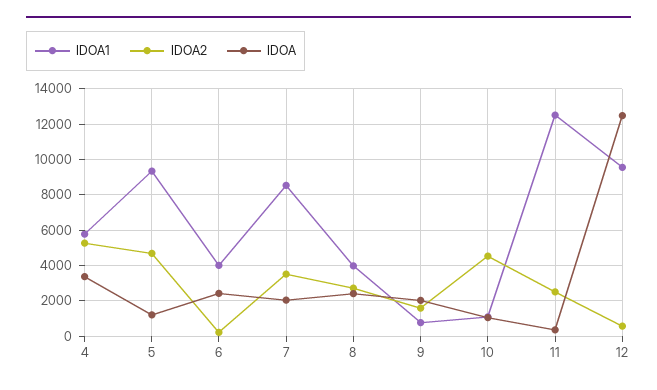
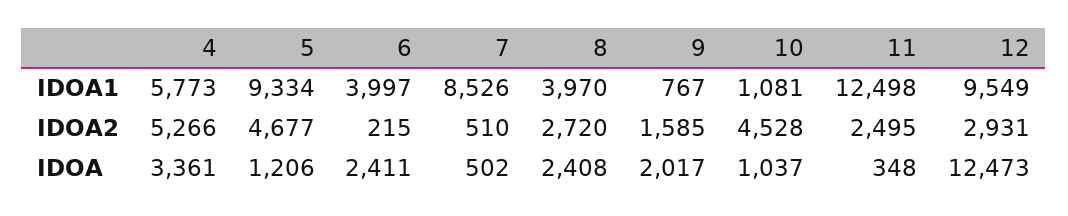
  {
    "IDOA1": {
      "4": 5773,
      "5": 9334,
      "6": 3997,
      "7": 8526,
      "8": 3970,
      "9": 767,
      "10": 1081,
      "11": 12498,
      "12": 9549
    },
    "IDOA2": {
      "4": 5266,
      "5": 4677,
      "6": 215,
-     "7": 3500,
+     "7": 510,
      "8": 2720,
      "9": 1585,
      "10": 4528,
      "11": 2495,
-     "12": 500
+     "12": 2931
    },
    "IDOA": {
      "4": 3361,
      "5": 1206,
      "6": 2411,
-     "7": 2000,
+     "7": 502,
      "8": 2408,
      "9": 2017,
      "10": 1037,
      "11": 348,
      "12": 12473
    }
  }

